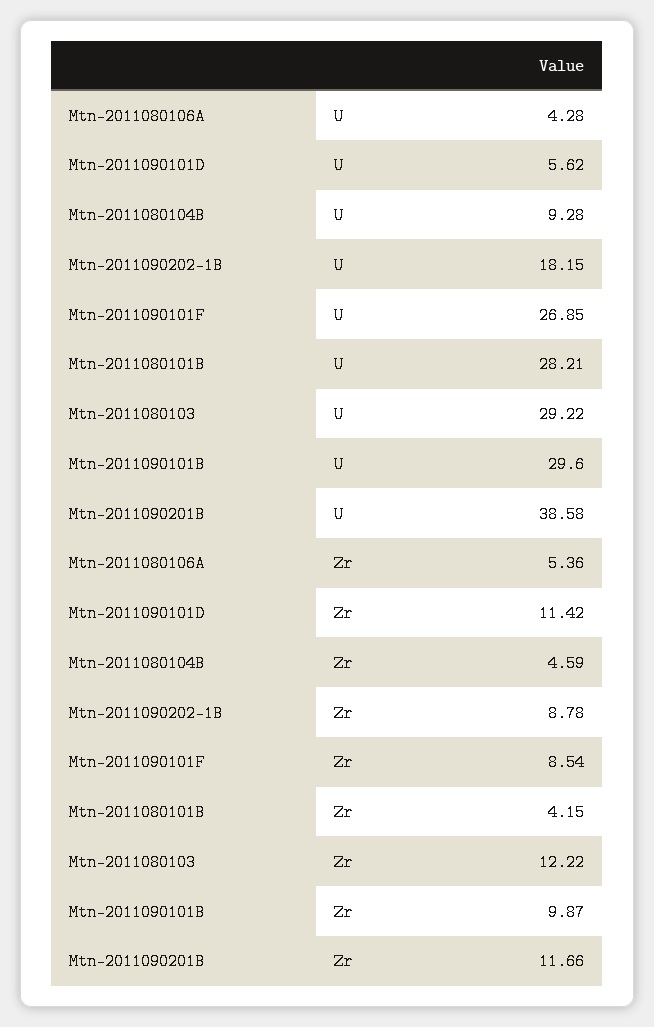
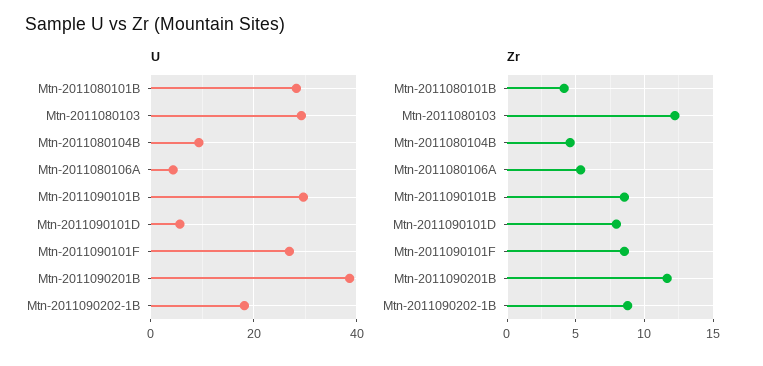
  {
    "U": {
      "Mtn-2011080106A": 4.28,
      "Mtn-2011090101D": 5.62,
      "Mtn-2011080104B": 9.28,
      "Mtn-2011090202-1B": 18.15,
      "Mtn-2011090101F": 26.85,
      "Mtn-2011080101B": 28.21,
      "Mtn-2011080103": 29.22,
      "Mtn-2011090101B": 29.6,
      "Mtn-2011090201B": 38.58
    },
    "Zr": {
      "Mtn-2011080106A": 5.36,
-     "Mtn-2011090101D": 11.42,
+     "Mtn-2011090101D": 8,
      "Mtn-2011080104B": 4.59,
      "Mtn-2011090202-1B": 8.78,
      "Mtn-2011090101F": 8.54,
      "Mtn-2011080101B": 4.15,
      "Mtn-2011080103": 12.22,
-     "Mtn-2011090101B": 9.87,
+     "Mtn-2011090101B": 8.5,
      "Mtn-2011090201B": 11.66
    }
  }

